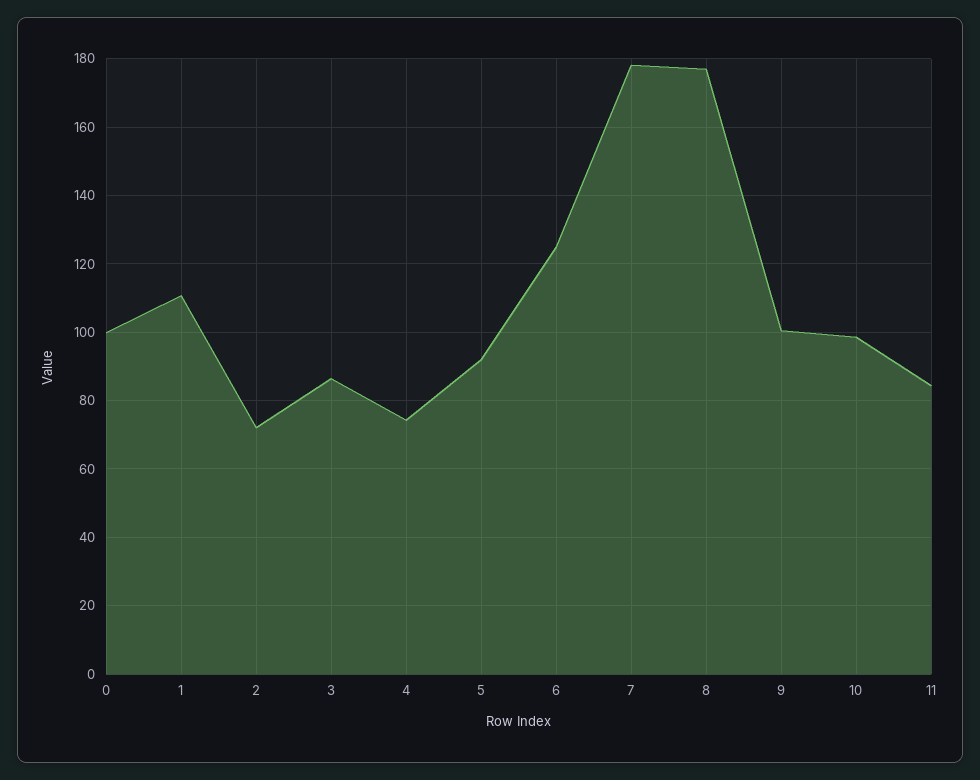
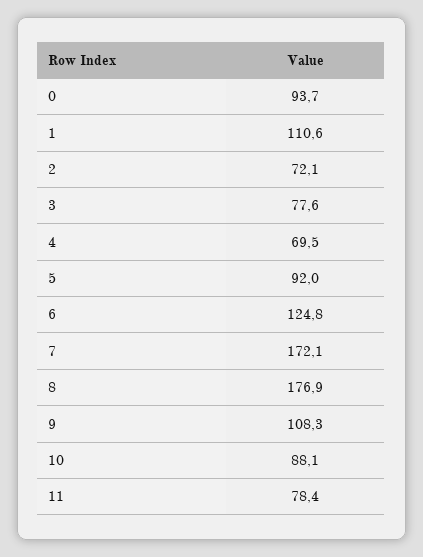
  {
-   "0": 100,
+   "0": 93.7,
    "1": 110.6,
    "2": 72.1,
-   "3": 86,
+   "3": 77.6,
-   "4": 74,
+   "4": 69.5,
    "5": 92,
    "6": 124.8,
-   "7": 178,
+   "7": 172.1,
    "8": 176.9,
-   "9": 100,
+   "9": 108.3,
-   "10": 98,
+   "10": 88.1,
-   "11": 84
+   "11": 78.4
  }

